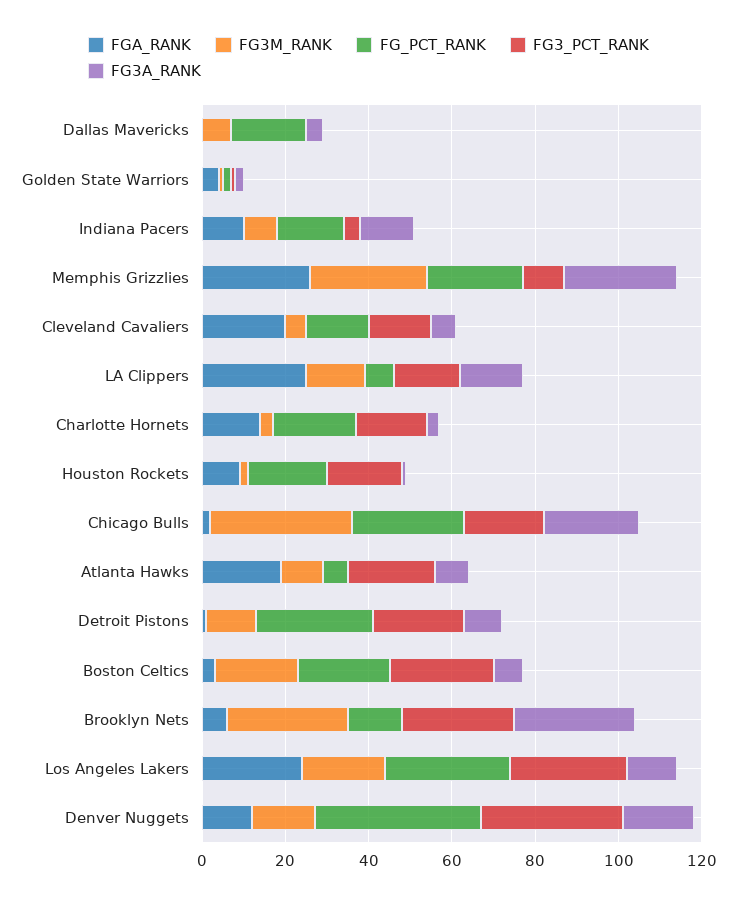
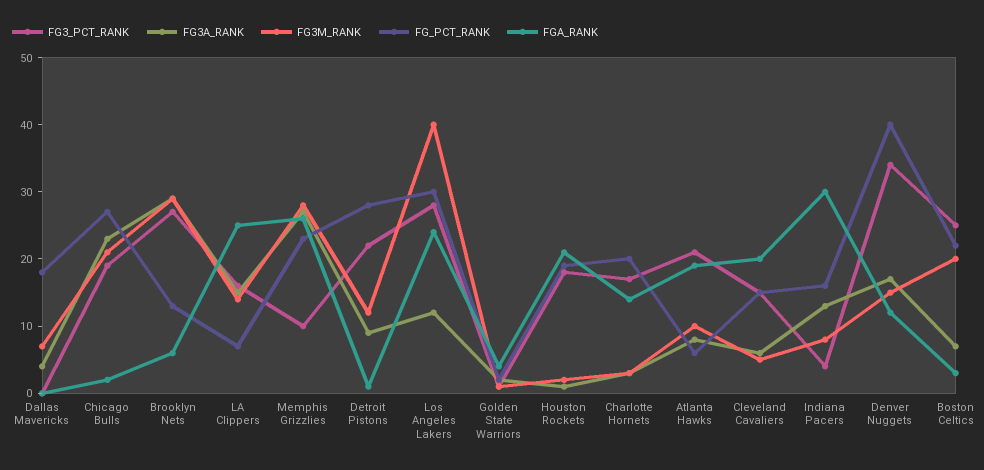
  {
    "FGA_RANK": {
      "Dallas Mavericks": 0,
      "Golden State Warriors": 5,
-     "Indiana Pacers": 10,
+     "Indiana Pacers": 30,
      "Memphis Grizzlies": 25,
      "Cleveland Cavaliers": 20,
      "LA Clippers": 25,
      "Charlotte Hornets": 15,
-     "Houston Rockets": 10,
+     "Houston Rockets": 20,
      "Chicago Bulls": 0,
      "Atlanta Hawks": 20,
      "Detroit Pistons": 0,
      "Boston Celtics": 5,
      "Brooklyn Nets": 5,
      "Los Angeles Lakers": 25,
      "Denver Nuggets": 10
    },
    "FG3M_RANK": {
      "Dallas Mavericks": 5,
      "Golden State Warriors": 0,
      "Indiana Pacers": 10,
      "Memphis Grizzlies": 30,
      "Cleveland Cavaliers": 5,
      "LA Clippers": 15,
      "Charlotte Hornets": 5,
      "Houston Rockets": 0,
-     "Chicago Bulls": 35,
+     "Chicago Bulls": 20,
      "Atlanta Hawks": 10,
      "Detroit Pistons": 10,
      "Boston Celtics": 20,
      "Brooklyn Nets": 30,
-     "Los Angeles Lakers": 20,
+     "Los Angeles Lakers": 40,
      "Denver Nuggets": 15
    },
    "FG_PCT_RANK": {
      "Dallas Mavericks": 20,
      "Golden State Warriors": 0,
      "Indiana Pacers": 15,
      "Memphis Grizzlies": 25,
      "Cleveland Cavaliers": 15,
      "LA Clippers": 5,
      "Charlotte Hornets": 20,
      "Houston Rockets": 20,
      "Chicago Bulls": 25,
      "Atlanta Hawks": 5,
      "Detroit Pistons": 30,
      "Boston Celtics": 20,
      "Brooklyn Nets": 15,
      "Los Angeles Lakers": 30,
      "Denver Nuggets": 40
    },
    "FG3_PCT_RANK": {
      "Dallas Mavericks": 0,
      "Golden State Warriors": 0,
      "Indiana Pacers": 5,
      "Memphis Grizzlies": 10,
      "Cleveland Cavaliers": 15,
      "LA Clippers": 15,
      "Charlotte Hornets": 15,
      "Houston Rockets": 20,
      "Chicago Bulls": 20,
      "Atlanta Hawks": 20,
      "Detroit Pistons": 20,
      "Boston Celtics": 25,
      "Brooklyn Nets": 25,
      "Los Angeles Lakers": 30,
      "Denver Nuggets": 35
    },
    "FG3A_RANK": {
      "Dallas Mavericks": 5,
      "Golden State Warriors": 0,
      "Indiana Pacers": 15,
      "Memphis Grizzlies": 25,
      "Cleveland Cavaliers": 5,
      "LA Clippers": 15,
      "Charlotte Hornets": 5,
      "Houston Rockets": 0,
      "Chicago Bulls": 25,
      "Atlanta Hawks": 10,
      "Detroit Pistons": 10,
      "Boston Celtics": 5,
      "Brooklyn Nets": 30,
      "Los Angeles Lakers": 10,
      "Denver Nuggets": 15
    }
  }

